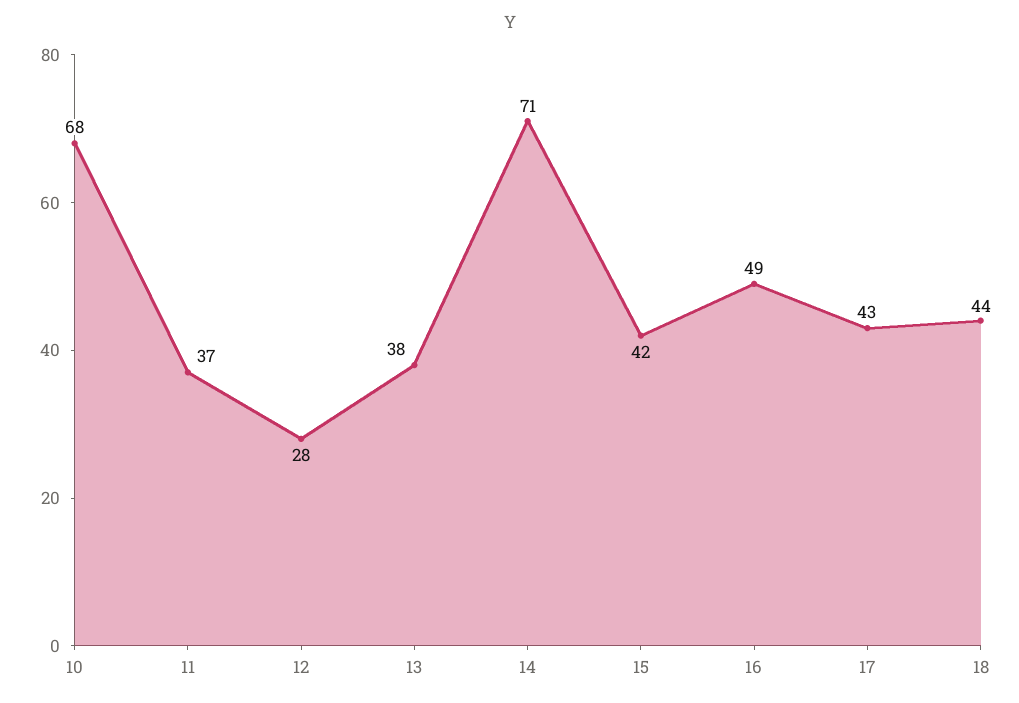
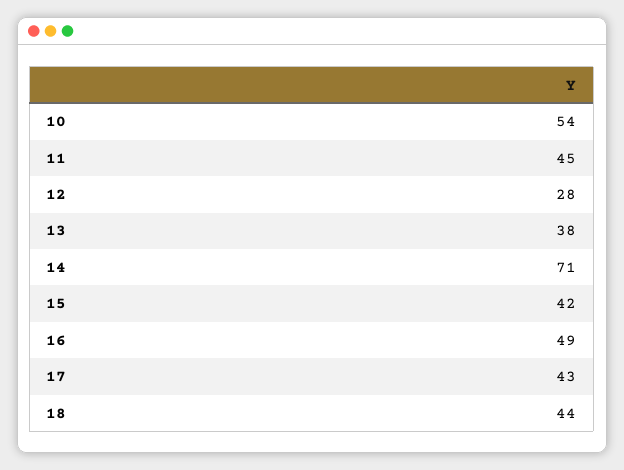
  {
-   "10": 68,
+   "10": 54,
-   "11": 37,
+   "11": 45,
    "12": 28,
    "13": 38,
    "14": 71,
    "15": 42,
    "16": 49,
    "17": 43,
    "18": 44
  }

